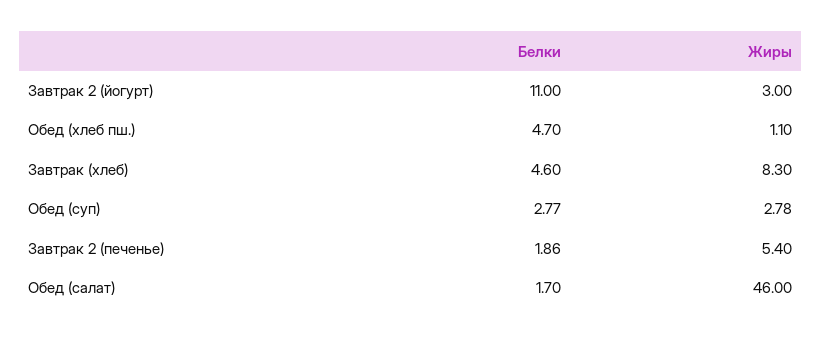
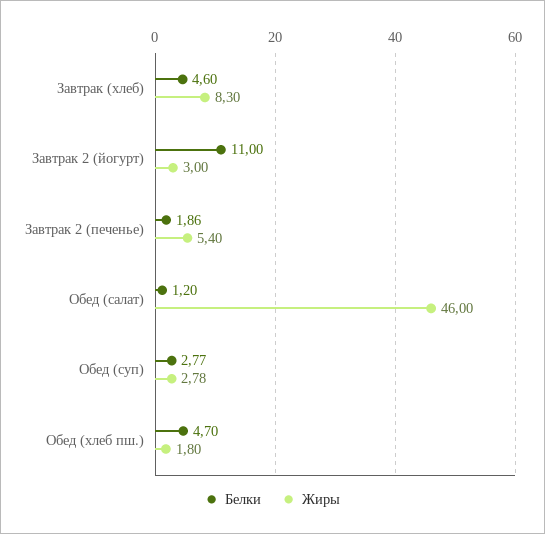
  {
    "Белки": {
      "Завтрак 2 (йогурт)": 11,
      "Обед (хлеб пш.)": 4.7,
      "Завтрак (хлеб)": 4.6,
      "Обед (суп)": 2.77,
      "Завтрак 2 (печенье)": 1.86,
-     "Обед (салат)": 1.7
+     "Обед (салат)": 1.2
    },
    "Жиры": {
      "Завтрак 2 (йогурт)": 3,
-     "Обед (хлеб пш.)": 1.1,
+     "Обед (хлеб пш.)": 1.8,
      "Завтрак (хлеб)": 8.3,
      "Обед (суп)": 2.78,
      "Завтрак 2 (печенье)": 5.4,
      "Обед (салат)": 46
    }
  }

